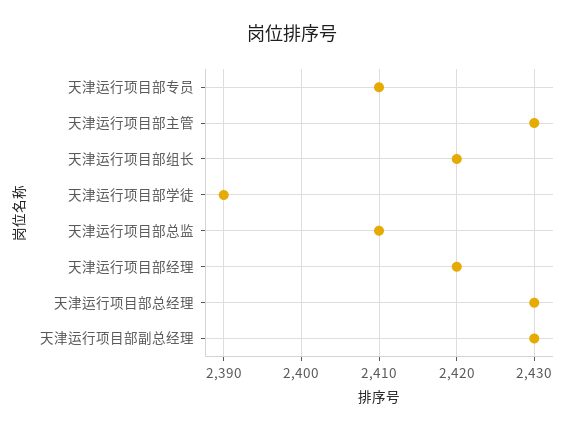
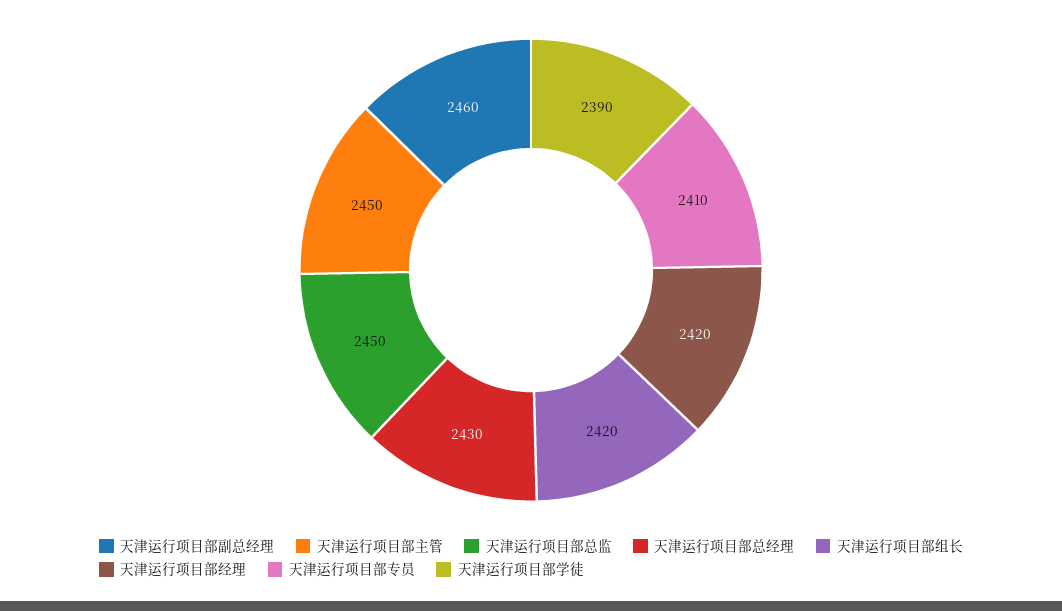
  {
    "天津运行项目部专员": 2410,
-   "天津运行项目部主管": 2430,
+   "天津运行项目部主管": 2450,
    "天津运行项目部组长": 2420,
    "天津运行项目部学徒": 2390,
-   "天津运行项目部总监": 2410,
+   "天津运行项目部总监": 2450,
    "天津运行项目部经理": 2420,
    "天津运行项目部总经理": 2430,
-   "天津运行项目部副总经理": 2430
+   "天津运行项目部副总经理": 2460
  }

